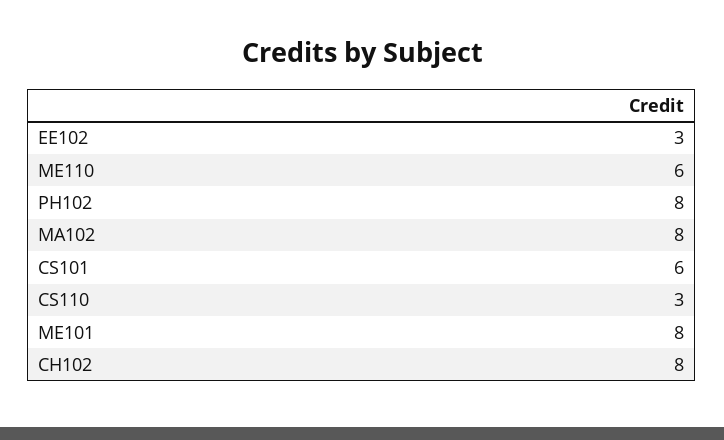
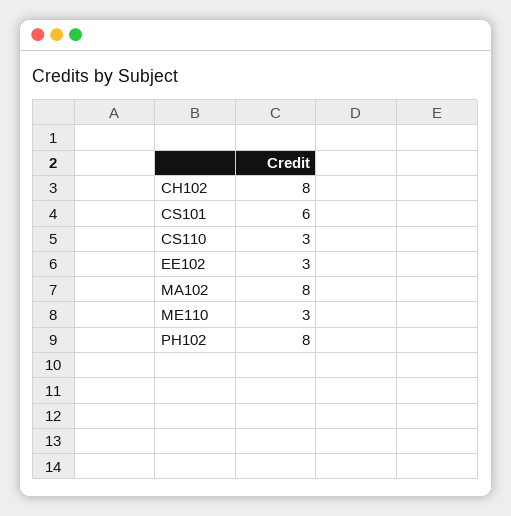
  {
    "EE102": 3,
-   "ME110": 6,
+   "ME110": 3,
    "PH102": 8,
    "MA102": 8,
    "CS101": 6,
    "CS110": 3,
-   "ME101": 8,
    "CH102": 8
  }

